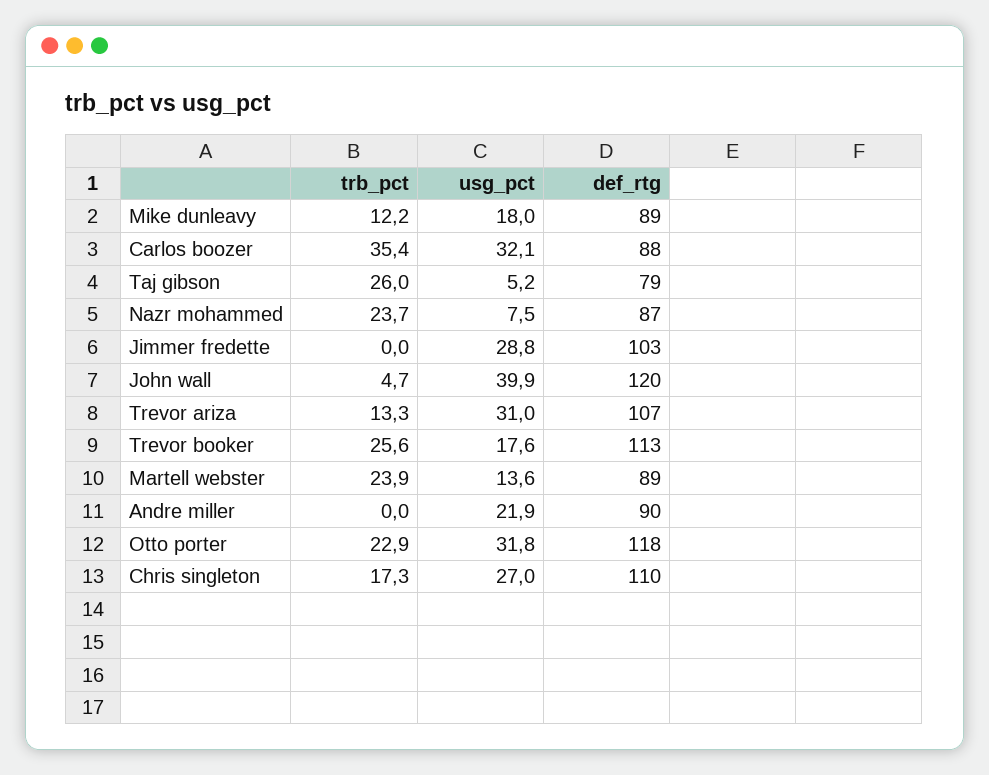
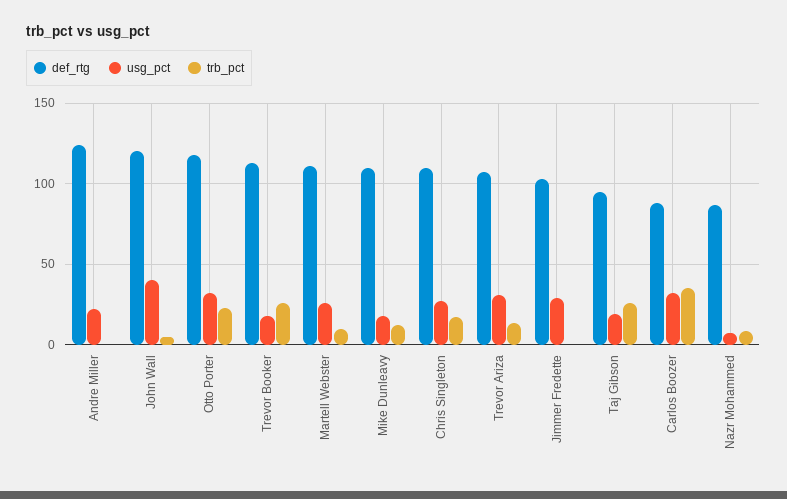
  {
    "trb_pct": {
      "Mike dunleavy": 12.2,
      "Carlos boozer": 35.4,
      "Taj gibson": 26,
-     "Nazr mohammed": 23.7,
+     "Nazr mohammed": 10,
      "Jimmer fredette": 0,
      "John wall": 4.7,
      "Trevor ariza": 13.3,
      "Trevor booker": 25.6,
-     "Martell webster": 23.9,
+     "Martell webster": 10,
      "Andre miller": 0,
      "Otto porter": 22.9,
      "Chris singleton": 17.3
    },
    "usg_pct": {
      "Mike dunleavy": 18,
      "Carlos boozer": 32.1,
-     "Taj gibson": 5.2,
+     "Taj gibson": 20,
      "Nazr mohammed": 7.5,
      "Jimmer fredette": 28.8,
      "John wall": 39.9,
      "Trevor ariza": 31,
      "Trevor booker": 17.6,
-     "Martell webster": 13.6,
+     "Martell webster": 25,
      "Andre miller": 21.9,
      "Otto porter": 31.8,
      "Chris singleton": 27
    },
    "def_rtg": {
-     "Mike dunleavy": 89,
+     "Mike dunleavy": 110,
      "Carlos boozer": 88,
-     "Taj gibson": 79,
+     "Taj gibson": 95,
      "Nazr mohammed": 87,
      "Jimmer fredette": 103,
      "John wall": 120,
      "Trevor ariza": 107,
      "Trevor booker": 113,
-     "Martell webster": 89,
+     "Martell webster": 110,
-     "Andre miller": 90,
+     "Andre miller": 125,
      "Otto porter": 118,
      "Chris singleton": 110
    }
  }

